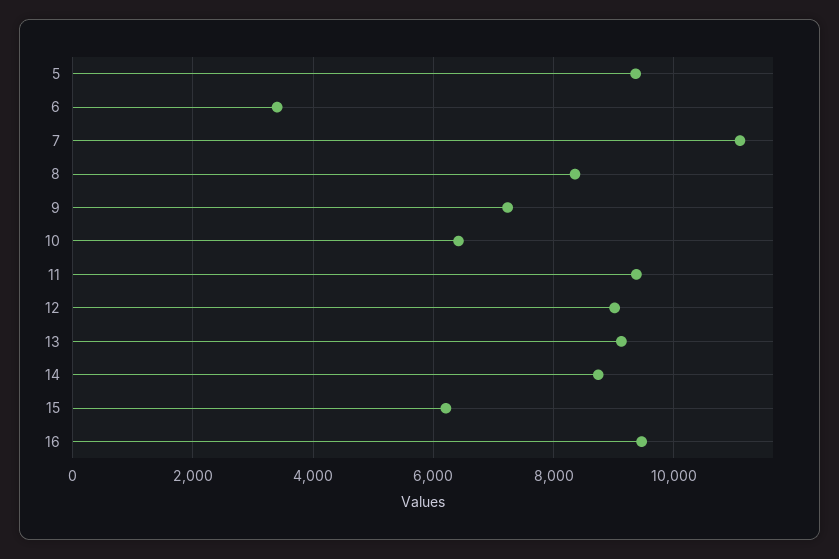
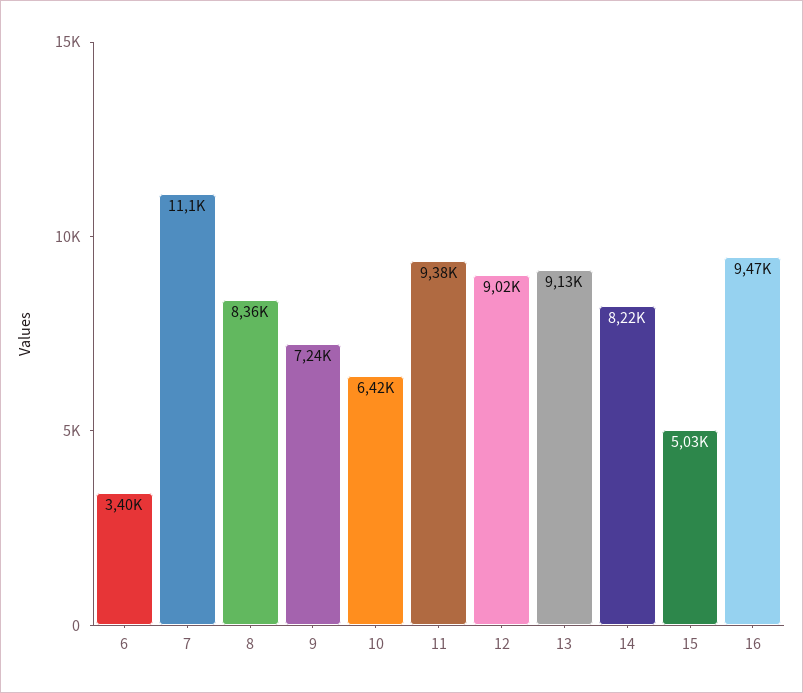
  {
-   "5": 9400,
    "6": 3400,
    "7": 11100,
    "8": 8360,
    "9": 7240,
    "10": 6420,
    "11": 9380,
    "12": 9020,
    "13": 9130,
-   "14": 8800,
+   "14": 8220,
-   "15": 6200,
+   "15": 5030,
    "16": 9470
  }

